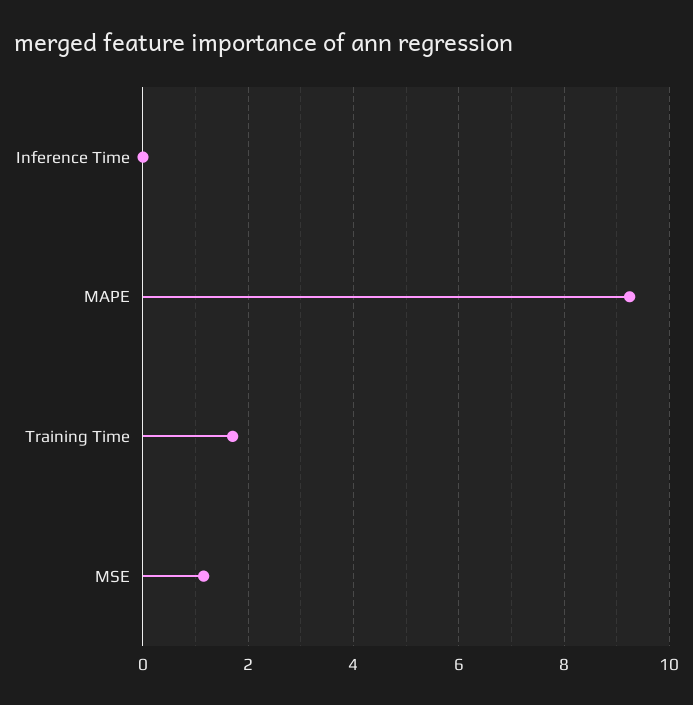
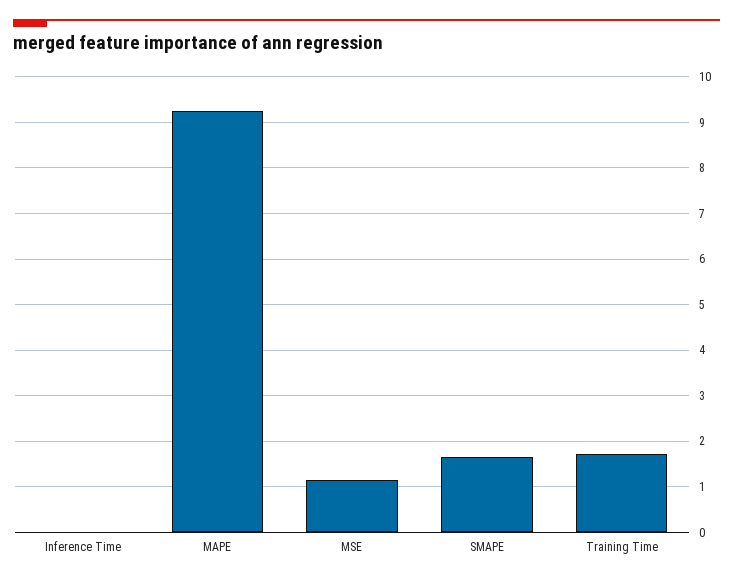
  {
    "Inference Time": 0,
    "MAPE": 9.2,
    "Training Time": 1.8,
-   "MSE": 1.2
+   "MSE": 1.2,
+   "SMAPE": 1.6
  }

